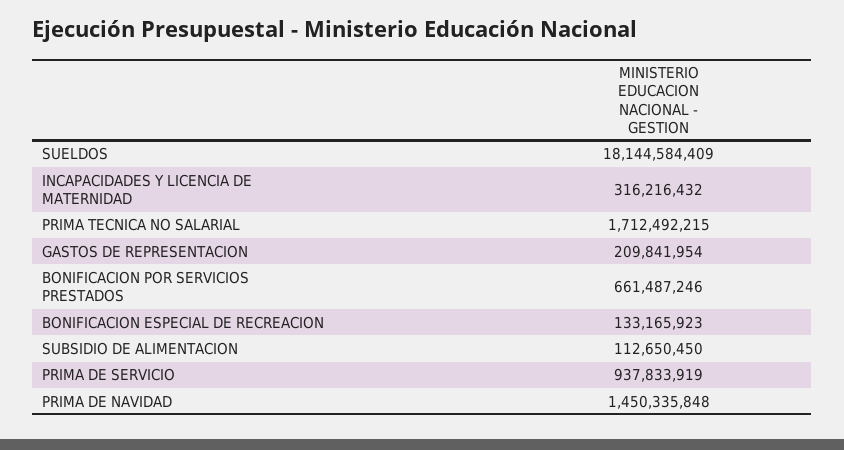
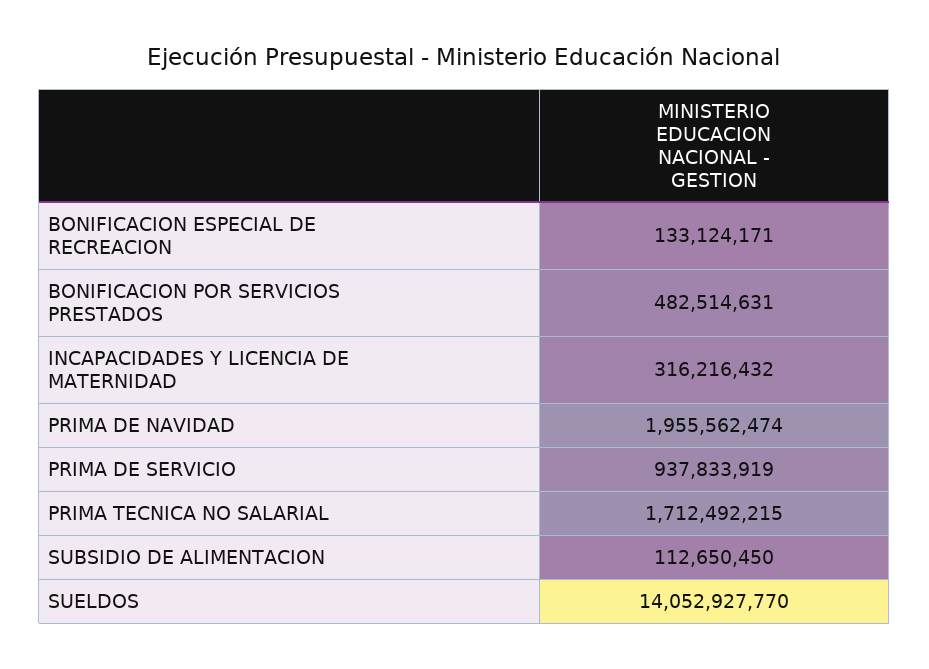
  {
-   "SUELDOS": 18144584409,
+   "SUELDOS": 14052927770,
    "INCAPACIDADES Y LICENCIA DE MATERNIDAD": 316216432,
    "PRIMA TECNICA NO SALARIAL": 1712492215,
-   "GASTOS DE REPRESENTACION": 209841954,
-   "BONIFICACION POR SERVICIOS PRESTADOS": 661487246,
+   "BONIFICACION POR SERVICIOS PRESTADOS": 482514631,
-   "BONIFICACION ESPECIAL DE RECREACION": 133165923,
+   "BONIFICACION ESPECIAL DE RECREACION": 133124171,
    "SUBSIDIO DE ALIMENTACION": 112650450,
    "PRIMA DE SERVICIO": 937833919,
-   "PRIMA DE NAVIDAD": 1450335848
+   "PRIMA DE NAVIDAD": 1955562474
  }

